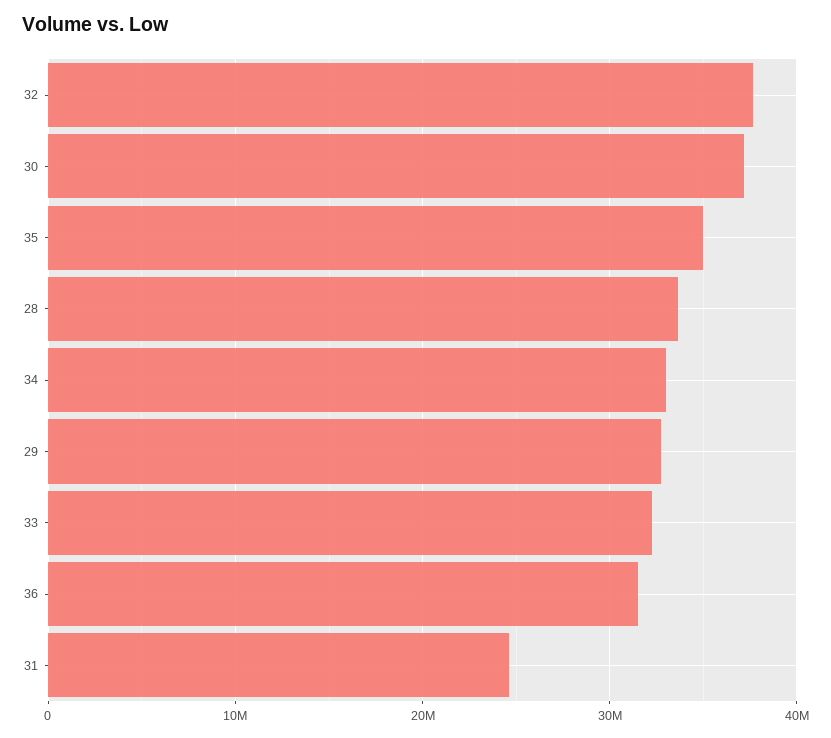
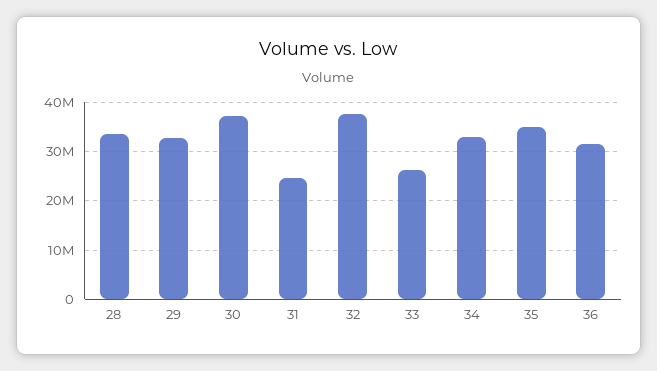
  {
    "32": 38000000,
    "30": 37000000,
    "35": 35000000,
    "28": 34000000,
    "34": 33000000,
    "29": 33000000,
-   "33": 32000000,
+   "33": 26000000,
    "36": 32000000,
    "31": 25000000
  }

